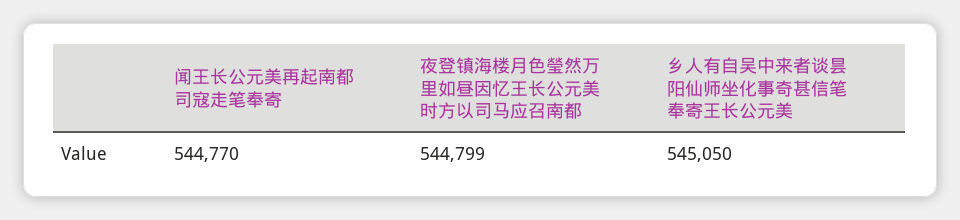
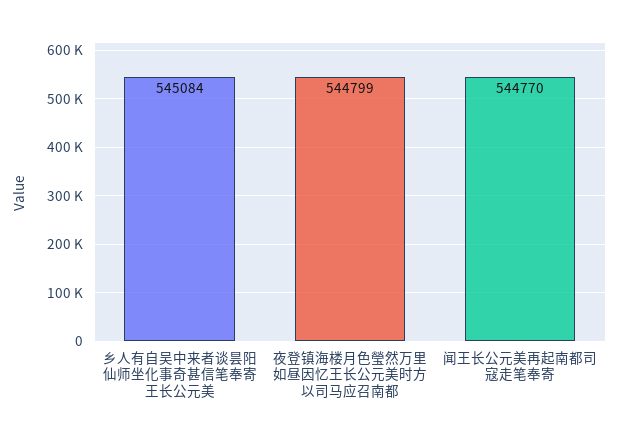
  {
    "闻王长公元美再起南都司寇走笔奉寄": 544770,
    "夜登镇海楼月色瑩然万里如昼因忆王长公元美时方以司马应召南都": 544799,
-   "乡人有自吴中来者谈昙阳仙师坐化事奇甚信笔奉寄王长公元美": 545050
+   "乡人有自吴中来者谈昙阳仙师坐化事奇甚信笔奉寄王长公元美": 545084
  }

